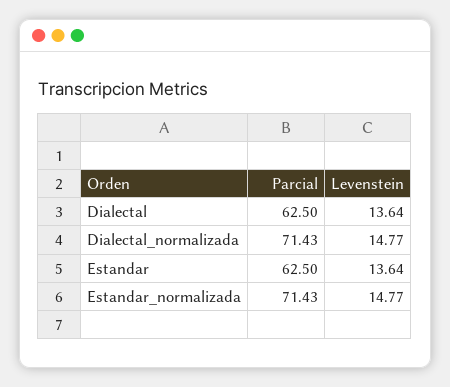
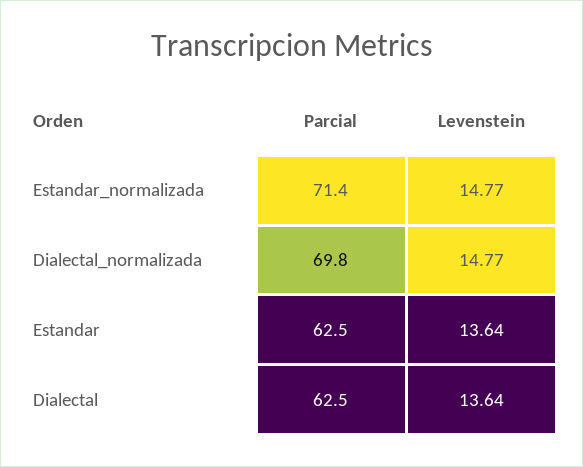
  {
    "Parcial": {
      "Dialectal": 62.5,
-     "Dialectal_normalizada": 71.43,
+     "Dialectal_normalizada": 69.8,
      "Estandar": 62.5,
      "Estandar_normalizada": 71.43
    },
    "Levenstein": {
      "Dialectal": 13.64,
      "Dialectal_normalizada": 14.77,
      "Estandar": 13.64,
      "Estandar_normalizada": 14.77
    }
  }

